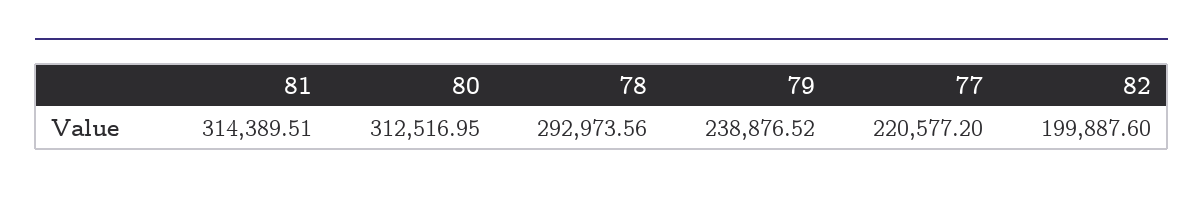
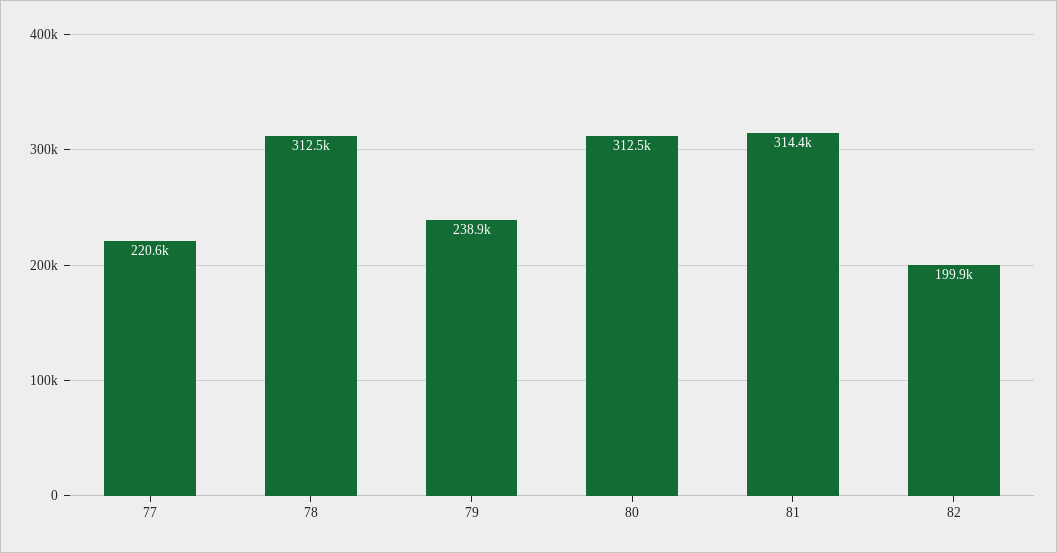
  {
    "81": 314389.51,
    "80": 312516.95,
-   "78": 292973.56,
+   "78": 312500,
    "79": 238876.52,
    "77": 220577.2,
    "82": 199887.6
  }

